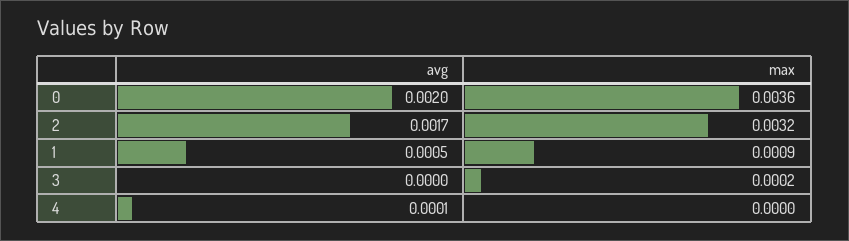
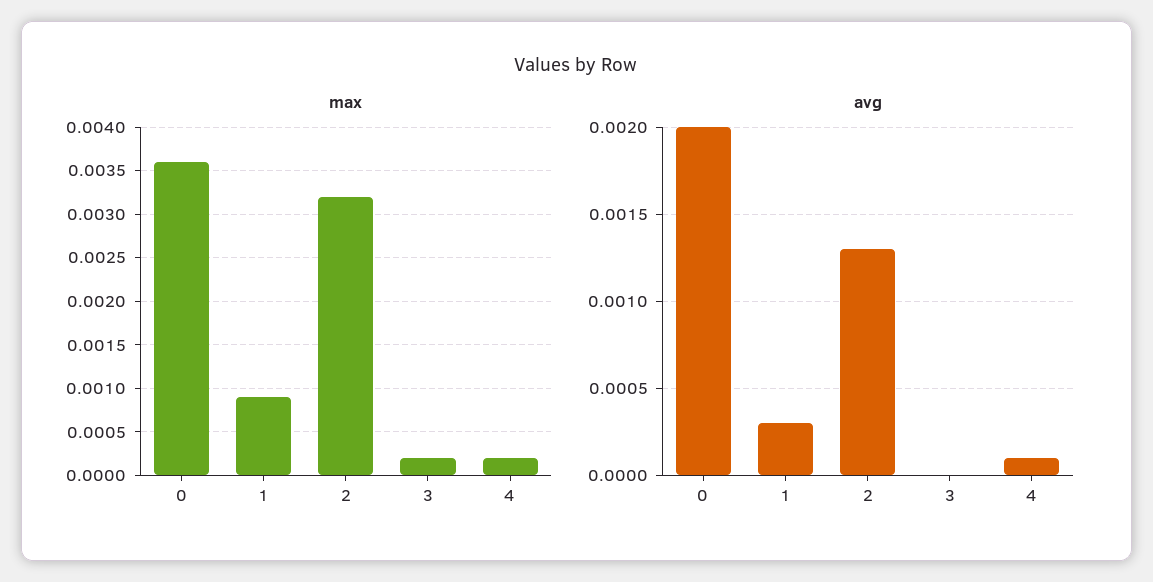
  {
    "avg": {
      "0": 0.002,
-     "2": 0.0017,
+     "2": 0.0013,
-     "1": 0.0005,
+     "1": 0.0003,
      "3": 0,
      "4": 0.0001
    },
    "max": {
      "0": 0.0036,
      "2": 0.0032,
      "1": 0.0009,
      "3": 0.0002,
-     "4": 0
+     "4": 0.0002
    }
  }

